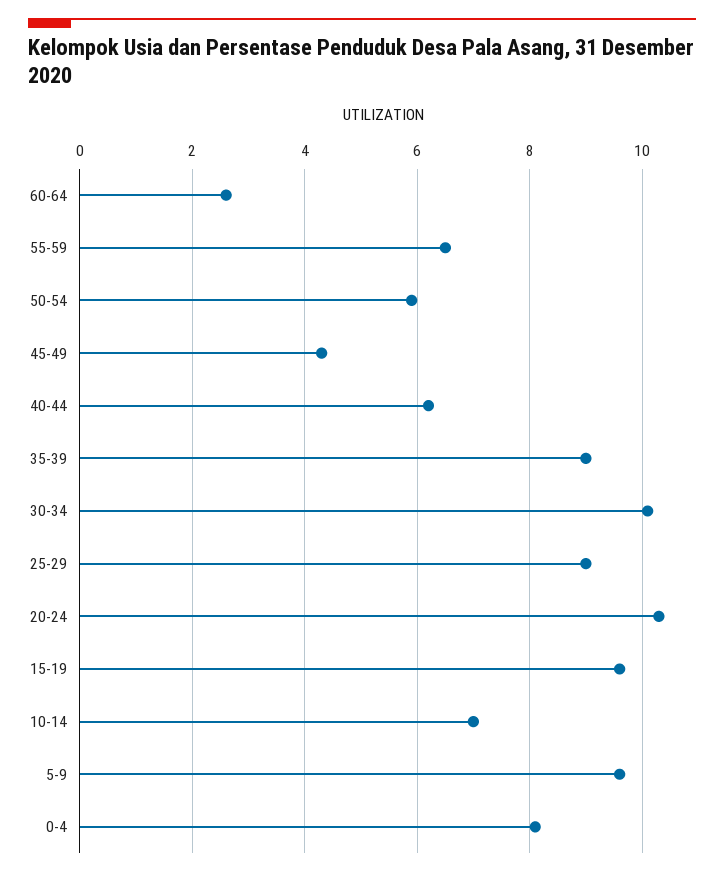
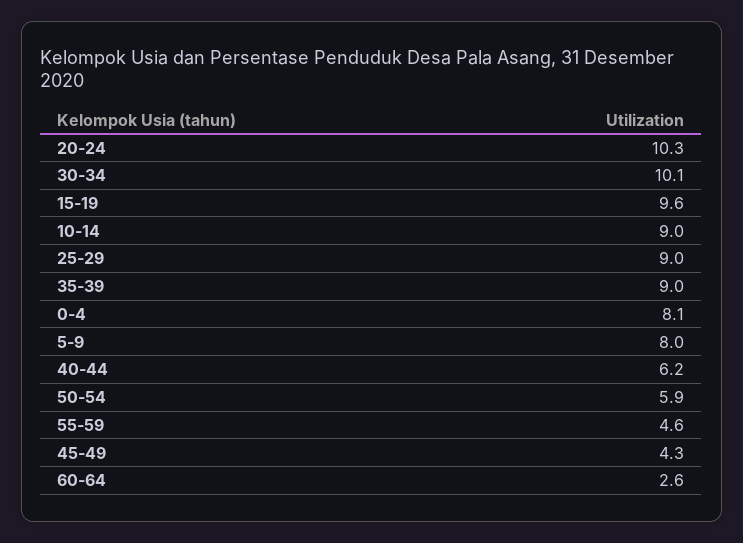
  {
    "60-64": 2.6,
-   "55-59": 6.5,
+   "55-59": 4.6,
    "50-54": 5.9,
    "45-49": 4.3,
    "40-44": 6.2,
    "35-39": 9,
    "30-34": 10.1,
    "25-29": 9,
    "20-24": 10.3,
    "15-19": 9.6,
-   "10-14": 7,
+   "10-14": 9,
-   "5-9": 9.5,
+   "5-9": 8,
    "0-4": 8.1
  }

